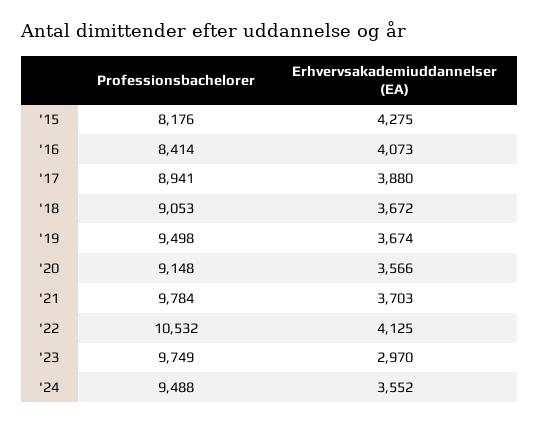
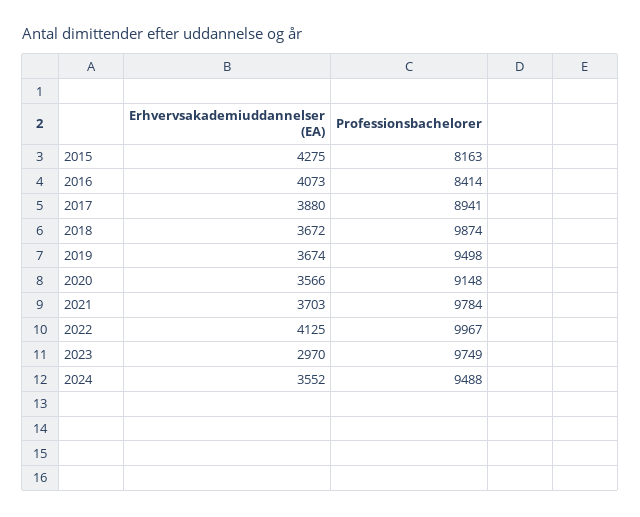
  {
    "Professionsbachelorer": {
-     "'15": 8176,
+     "'15": 8163,
      "'16": 8414,
      "'17": 8941,
-     "'18": 9053,
+     "'18": 9874,
      "'19": 9498,
      "'20": 9148,
      "'21": 9784,
-     "'22": 10532,
+     "'22": 9967,
      "'23": 9749,
      "'24": 9488
    },
    "Erhvervsakademiuddannelser (EA)": {
      "'15": 4275,
      "'16": 4073,
      "'17": 3880,
      "'18": 3672,
      "'19": 3674,
      "'20": 3566,
      "'21": 3703,
      "'22": 4125,
      "'23": 2970,
      "'24": 3552
    }
  }

